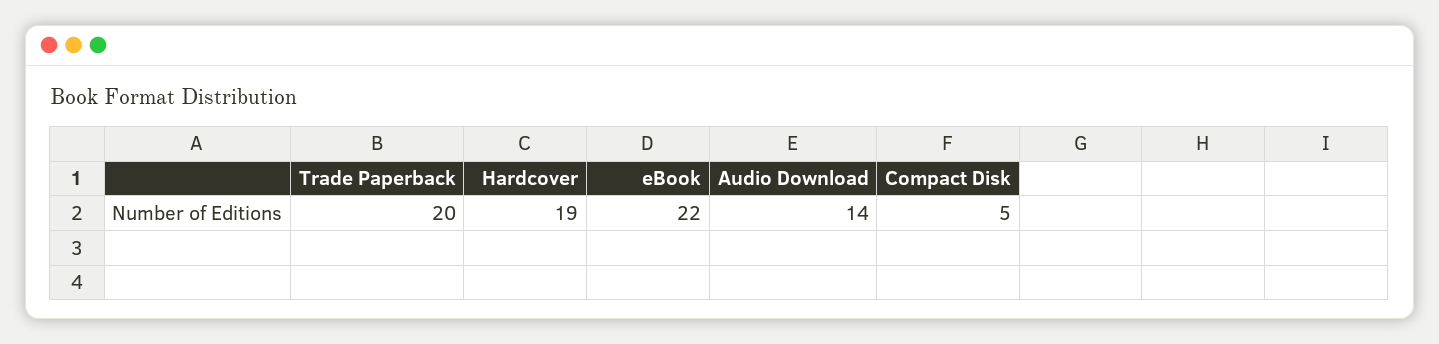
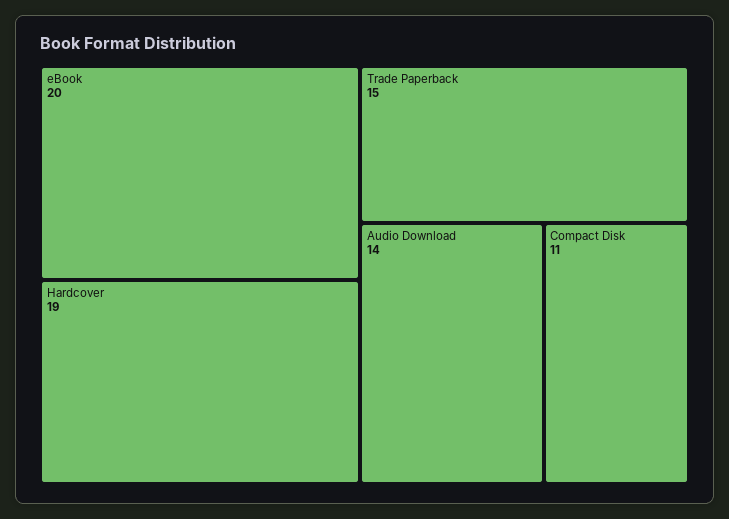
  {
-   "Trade Paperback": 20,
+   "Trade Paperback": 15,
    "Hardcover": 19,
-   "eBook": 22,
+   "eBook": 20,
    "Audio Download": 14,
-   "Compact Disk": 5
+   "Compact Disk": 11
  }

